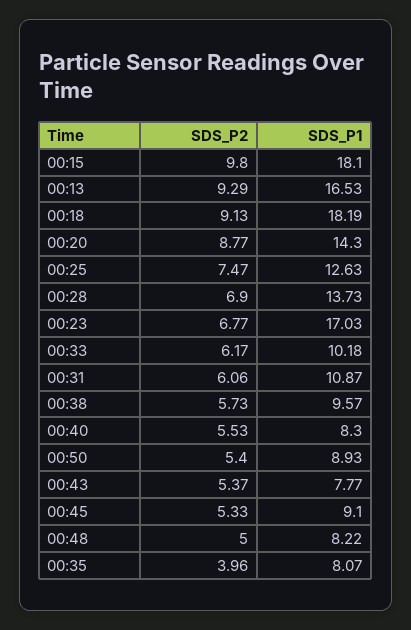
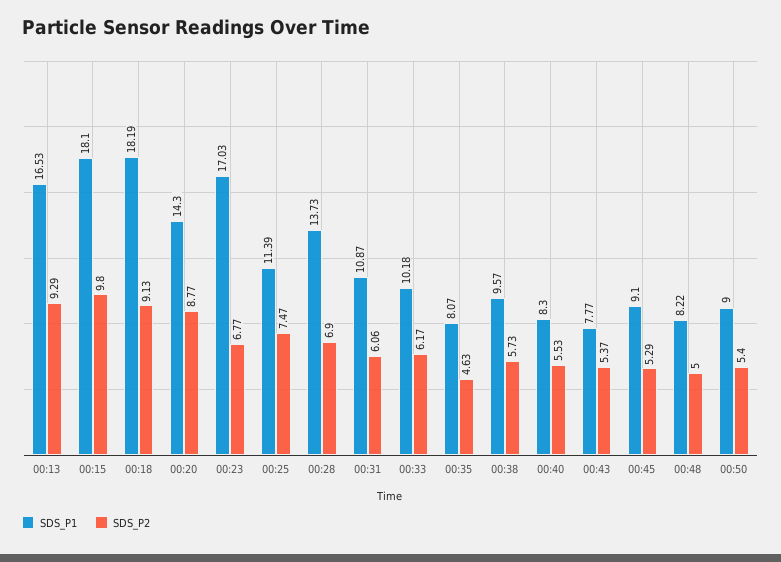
  {
    "SDS_P2": {
      "00:15": 9.8,
      "00:13": 9.29,
      "00:18": 9.13,
      "00:20": 8.77,
      "00:25": 7.47,
      "00:28": 6.9,
      "00:23": 6.77,
      "00:33": 6.17,
      "00:31": 6.06,
      "00:38": 5.73,
      "00:40": 5.53,
      "00:50": 5.4,
      "00:43": 5.37,
-     "00:45": 5.33,
+     "00:45": 5.29,
      "00:48": 5,
-     "00:35": 3.96
+     "00:35": 4.63
    },
    "SDS_P1": {
      "00:15": 18.1,
      "00:13": 16.53,
      "00:18": 18.19,
      "00:20": 14.3,
-     "00:25": 12.63,
+     "00:25": 11.39,
      "00:28": 13.73,
      "00:23": 17.03,
      "00:33": 10.18,
      "00:31": 10.87,
      "00:38": 9.57,
      "00:40": 8.3,
-     "00:50": 8.93,
+     "00:50": 9,
      "00:43": 7.77,
      "00:45": 9.1,
      "00:48": 8.22,
      "00:35": 8.07
    }
  }

